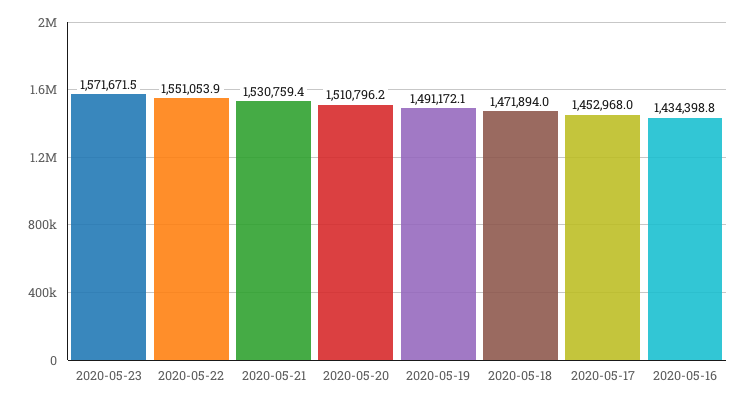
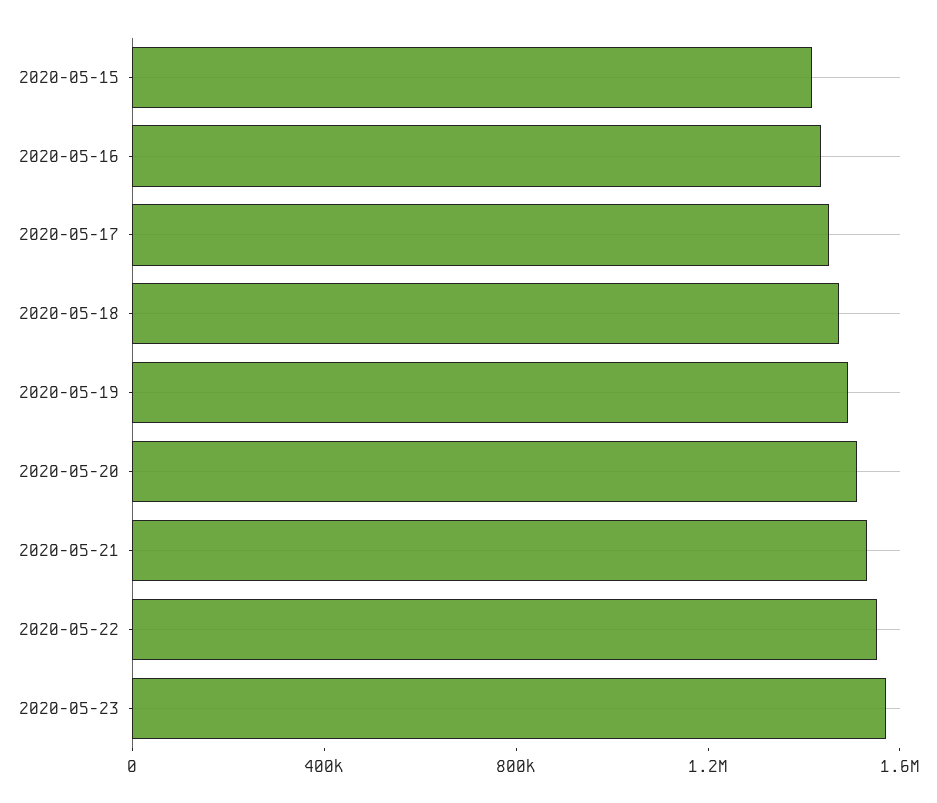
  {
    "2020-05-23": 1571671.5,
    "2020-05-22": 1551053.9,
    "2020-05-21": 1530759.4,
    "2020-05-20": 1510796.2,
    "2020-05-19": 1491172.1,
    "2020-05-18": 1471894,
    "2020-05-17": 1452968,
-   "2020-05-16": 1434398.8
+   "2020-05-16": 1434398.8,
+   "2020-05-15": 1400000
  }

